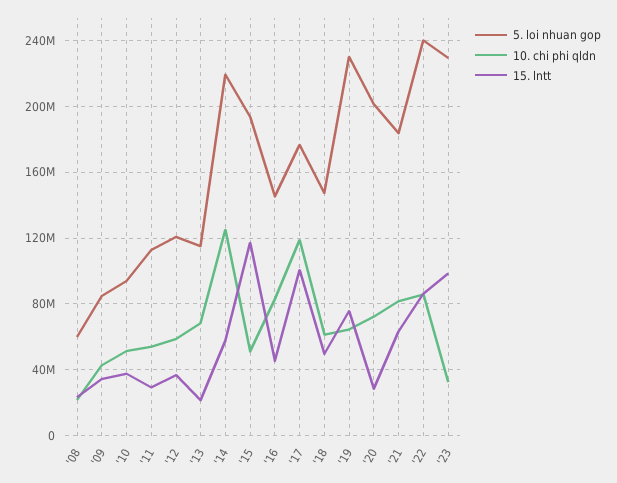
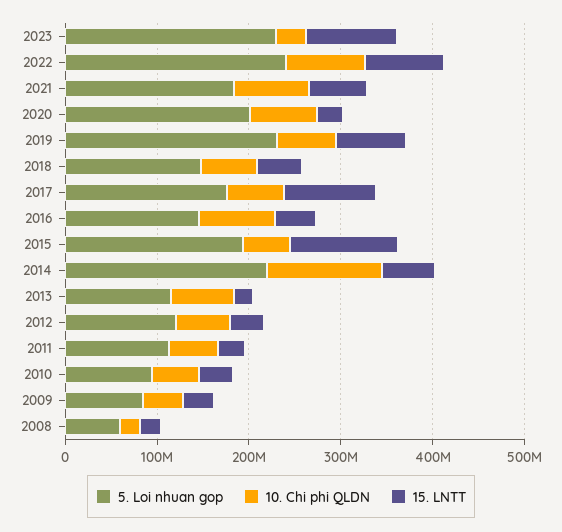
  {
    "5. loi nhuan gop": {
      "'08": 60000000,
      "'09": 85000000,
      "'10": 95000000,
      "'11": 115000000,
      "'12": 120000000,
      "'13": 115000000,
      "'14": 220000000,
      "'15": 195000000,
      "'16": 145000000,
      "'17": 175000000,
      "'18": 145000000,
      "'19": 230000000,
      "'20": 200000000,
      "'21": 185000000,
      "'22": 240000000,
      "'23": 230000000
    },
    "10. chi phi qldn": {
      "'08": 20000000,
      "'09": 45000000,
      "'10": 50000000,
      "'11": 55000000,
      "'12": 60000000,
      "'13": 70000000,
      "'14": 125000000,
      "'15": 50000000,
      "'16": 85000000,
-     "'17": 120000000,
+     "'17": 60000000,
      "'18": 60000000,
      "'19": 65000000,
      "'20": 70000000,
      "'21": 80000000,
      "'22": 85000000,
      "'23": 30000000
    },
    "15. lntt": {
      "'08": 25000000,
      "'09": 35000000,
      "'10": 40000000,
      "'11": 30000000,
      "'12": 35000000,
      "'13": 20000000,
      "'14": 60000000,
      "'15": 115000000,
      "'16": 45000000,
      "'17": 100000000,
      "'18": 50000000,
      "'19": 75000000,
      "'20": 30000000,
      "'21": 65000000,
      "'22": 85000000,
      "'23": 100000000
    }
  }

